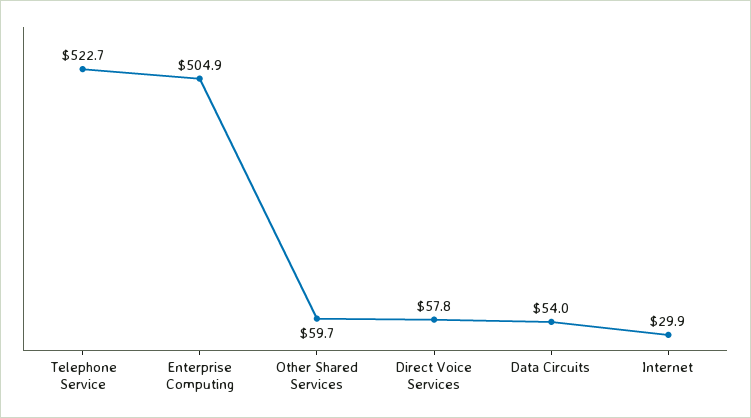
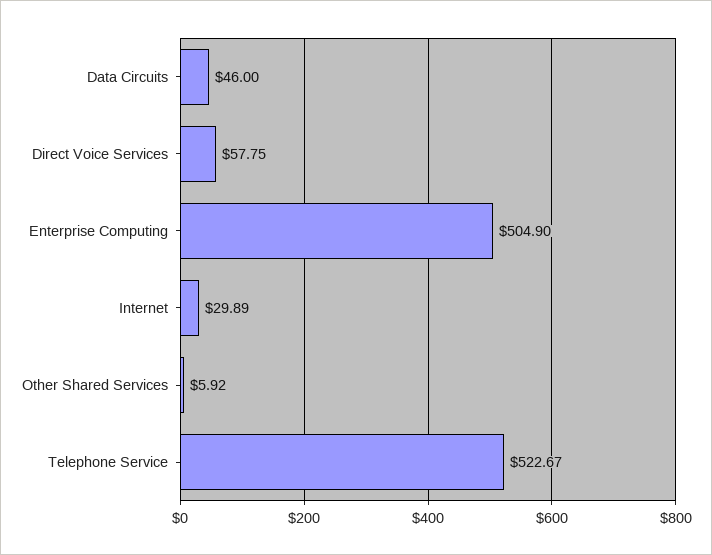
  {
    "Telephone Service": 522.67,
    "Enterprise Computing": 504.9,
-   "Other Shared Services": 59.7,
+   "Other Shared Services": 5.92,
    "Direct Voice Services": 57.75,
-   "Data Circuits": 54,
+   "Data Circuits": 46,
    "Internet": 29.89
  }

